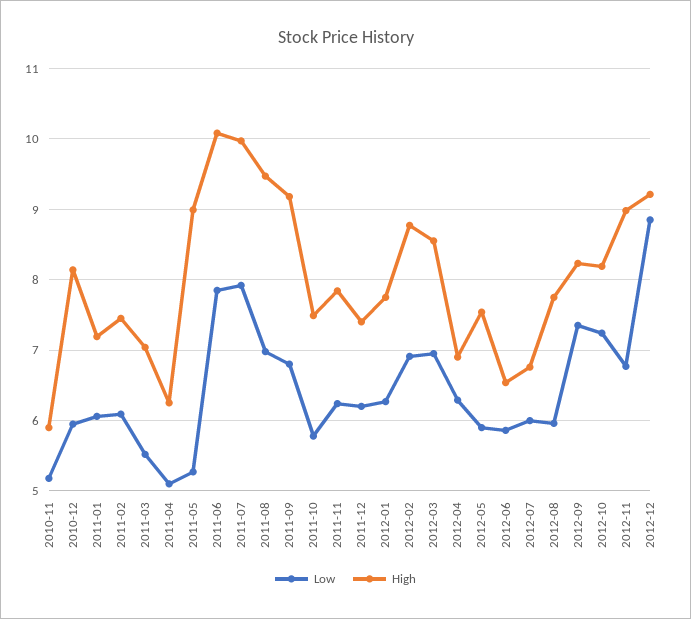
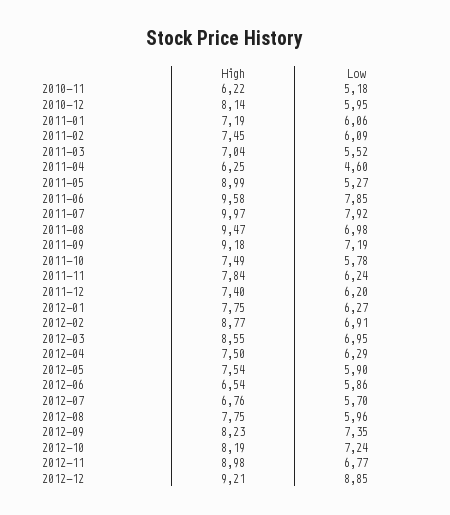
  {
    "Low": {
      "2010-11": 5.18,
      "2010-12": 5.95,
      "2011-01": 6.06,
      "2011-02": 6.09,
      "2011-03": 5.52,
-     "2011-04": 5.1,
+     "2011-04": 4.6,
      "2011-05": 5.27,
      "2011-06": 7.85,
      "2011-07": 7.92,
      "2011-08": 6.98,
-     "2011-09": 6.8,
+     "2011-09": 7.19,
      "2011-10": 5.78,
      "2011-11": 6.24,
      "2011-12": 6.2,
      "2012-01": 6.27,
      "2012-02": 6.91,
      "2012-03": 6.95,
      "2012-04": 6.29,
      "2012-05": 5.9,
      "2012-06": 5.86,
-     "2012-07": 6,
+     "2012-07": 5.7,
      "2012-08": 5.96,
      "2012-09": 7.35,
      "2012-10": 7.24,
      "2012-11": 6.77,
      "2012-12": 8.85
    },
    "High": {
-     "2010-11": 5.9,
+     "2010-11": 6.22,
      "2010-12": 8.14,
      "2011-01": 7.19,
      "2011-02": 7.45,
      "2011-03": 7.04,
      "2011-04": 6.25,
      "2011-05": 8.99,
-     "2011-06": 10.1,
+     "2011-06": 9.58,
      "2011-07": 9.97,
      "2011-08": 9.47,
      "2011-09": 9.18,
      "2011-10": 7.49,
      "2011-11": 7.84,
      "2011-12": 7.4,
      "2012-01": 7.75,
      "2012-02": 8.77,
      "2012-03": 8.55,
-     "2012-04": 6.9,
+     "2012-04": 7.5,
      "2012-05": 7.54,
      "2012-06": 6.54,
      "2012-07": 6.76,
      "2012-08": 7.75,
      "2012-09": 8.23,
      "2012-10": 8.19,
      "2012-11": 8.98,
      "2012-12": 9.21
    }
  }

